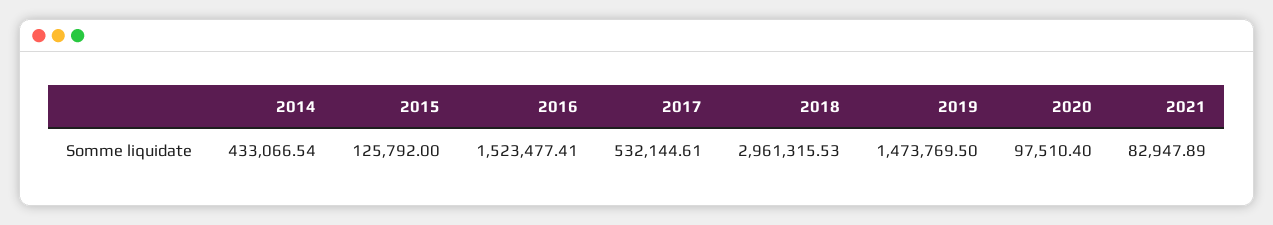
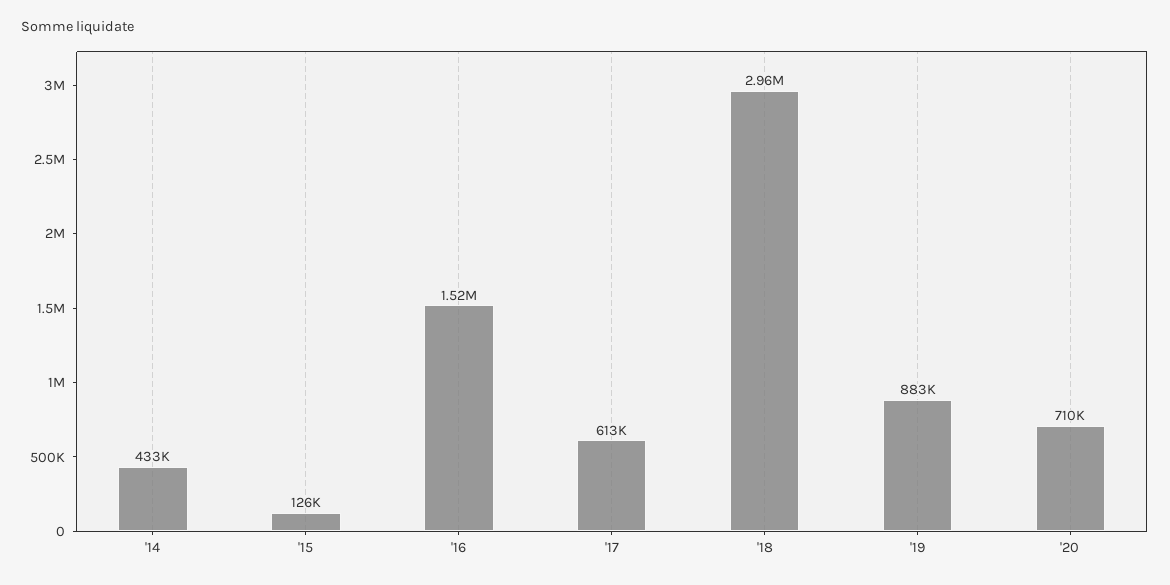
  {
    "2014": 433066.54,
    "2015": 125792,
    "2016": 1523477.41,
-   "2017": 532144.61,
+   "2017": 613000,
    "2018": 2961315.53,
-   "2019": 1473769.5,
+   "2019": 883000,
-   "2020": 97510.4,
+   "2020": 710000
-   "2021": 82947.89
  }

